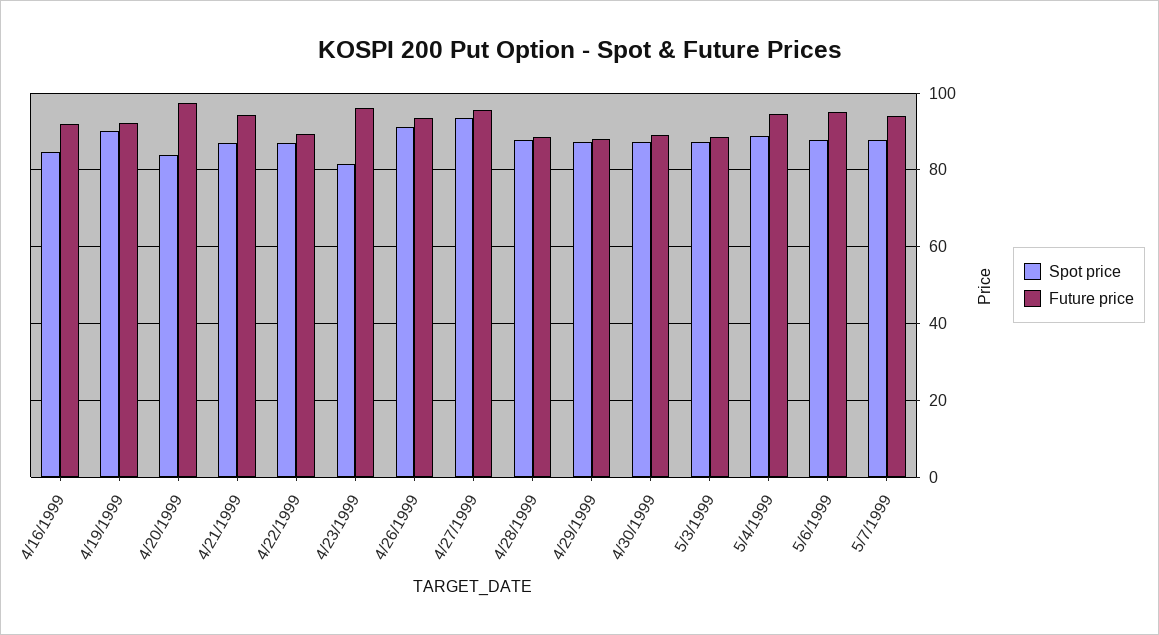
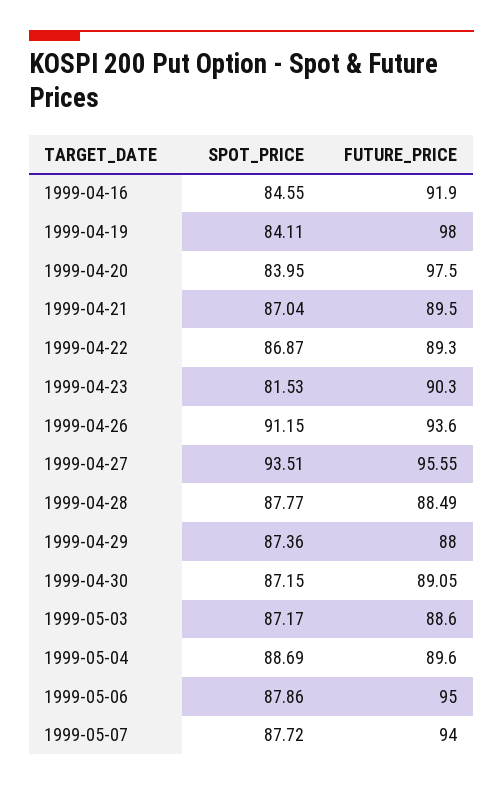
  {
    "Spot price": {
      "4/16/1999": 84.55,
-     "4/19/1999": 90,
+     "4/19/1999": 84.11,
      "4/20/1999": 83.95,
      "4/21/1999": 87.04,
      "4/22/1999": 86.87,
      "4/23/1999": 81.53,
      "4/26/1999": 91.15,
      "4/27/1999": 93.51,
      "4/28/1999": 87.77,
      "4/29/1999": 87.36,
      "4/30/1999": 87.15,
      "5/3/1999": 87.17,
      "5/4/1999": 88.69,
      "5/6/1999": 87.86,
      "5/7/1999": 87.72
    },
    "Future price": {
      "4/16/1999": 91.9,
-     "4/19/1999": 92,
+     "4/19/1999": 98,
      "4/20/1999": 97.5,
-     "4/21/1999": 94,
+     "4/21/1999": 89.5,
      "4/22/1999": 89.3,
-     "4/23/1999": 96,
+     "4/23/1999": 90.3,
      "4/26/1999": 93.6,
      "4/27/1999": 95.55,
      "4/28/1999": 88.49,
      "4/29/1999": 88,
      "4/30/1999": 89.05,
      "5/3/1999": 88.6,
-     "5/4/1999": 94,
+     "5/4/1999": 89.6,
      "5/6/1999": 95,
      "5/7/1999": 94
    }
  }

